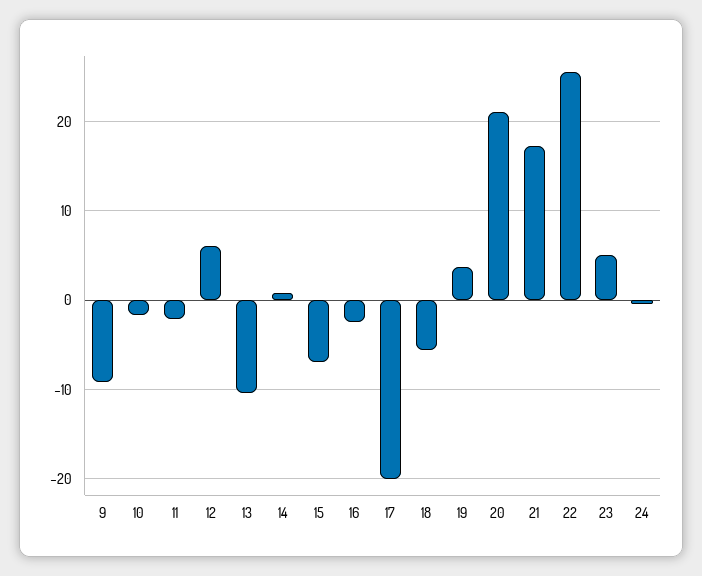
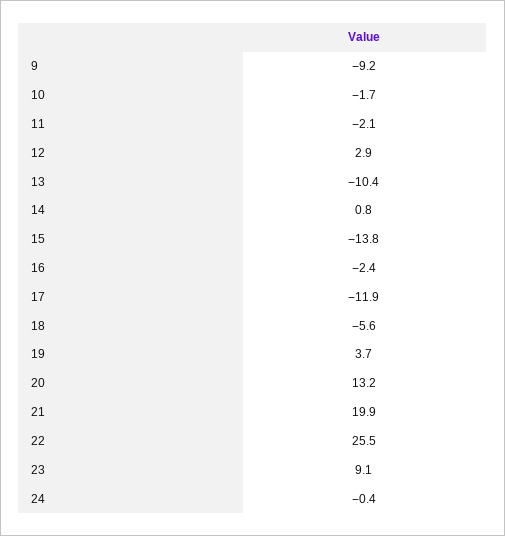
  {
    "9": -9.2,
    "10": -1.7,
    "11": -2.1,
-   "12": 6,
+   "12": 2.9,
    "13": -10.4,
    "14": 0.8,
-   "15": -7,
+   "15": -13.8,
    "16": -2.4,
-   "17": -20,
+   "17": -11.9,
    "18": -5.6,
    "19": 3.7,
-   "20": 21,
+   "20": 13.2,
-   "21": 17,
+   "21": 19.9,
    "22": 25.5,
-   "23": 5,
+   "23": 9.1,
    "24": -0.4
  }

